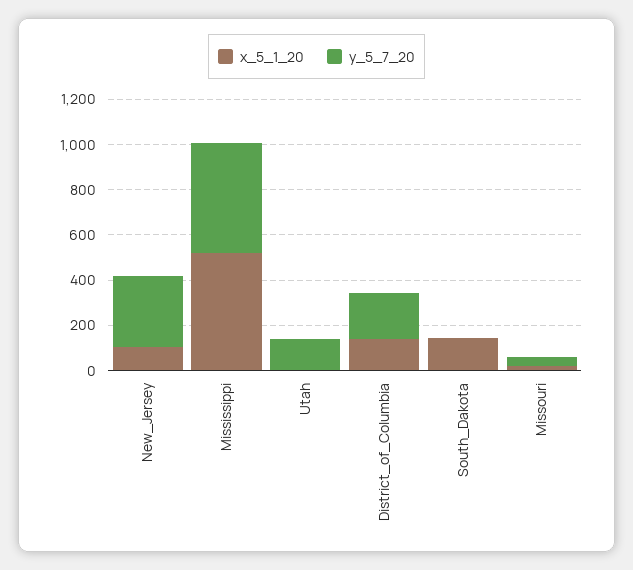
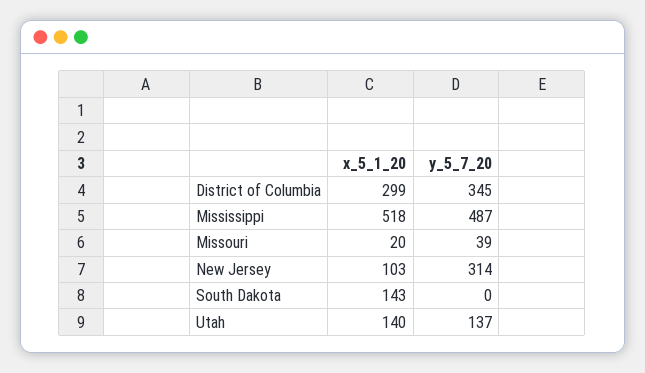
  {
    "x_5_1_20": {
      "New_Jersey": 103,
      "Mississippi": 518,
-     "Utah": 0,
+     "Utah": 140,
-     "District_of_Columbia": 150,
+     "District_of_Columbia": 299,
      "South_Dakota": 143,
      "Missouri": 20
    },
    "y_5_7_20": {
      "New_Jersey": 314,
      "Mississippi": 487,
      "Utah": 137,
-     "District_of_Columbia": 200,
+     "District_of_Columbia": 345,
      "South_Dakota": 0,
      "Missouri": 39
    }
  }

